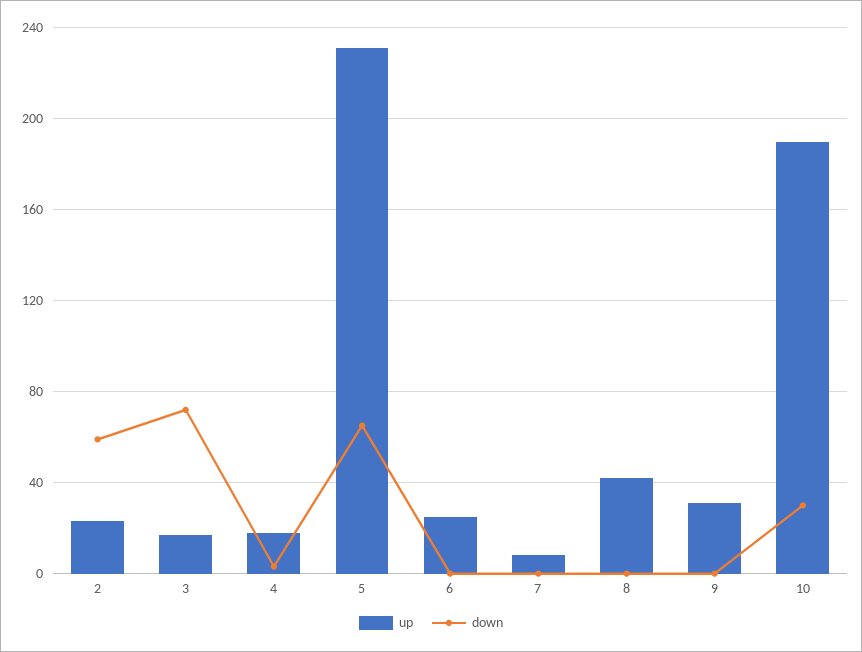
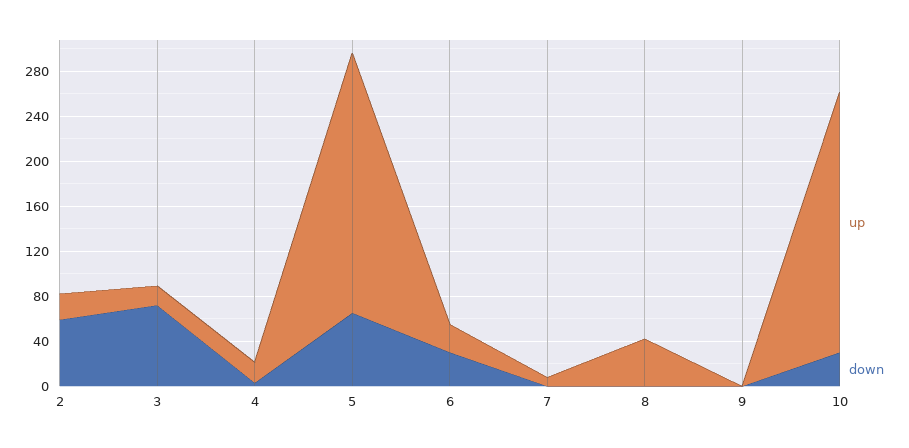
  {
    "up": {
      "2": 25,
      "3": 15,
      "4": 20,
      "5": 230,
      "6": 25,
      "7": 10,
      "8": 40,
-     "9": 30,
+     "9": 0,
-     "10": 190
+     "10": 230
    },
    "down": {
      "2": 60,
      "3": 70,
      "4": 5,
      "5": 65,
-     "6": 0,
+     "6": 30,
      "7": 0,
      "8": 0,
      "9": 0,
      "10": 30
    }
  }

